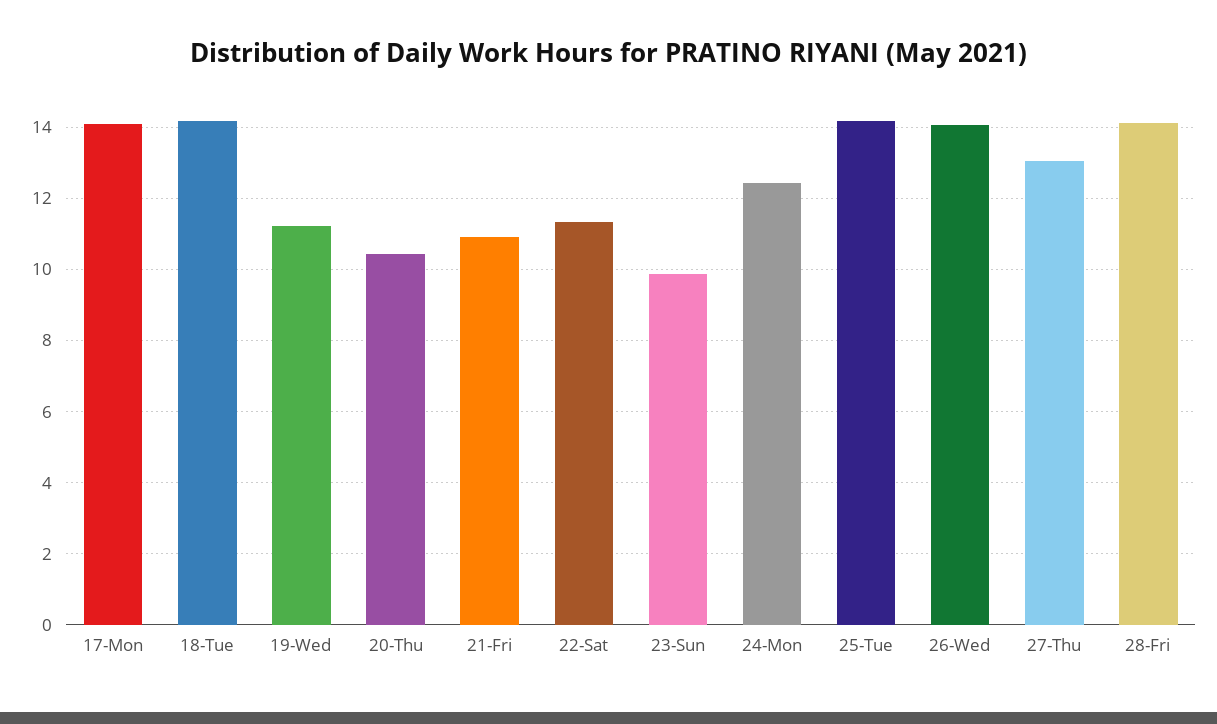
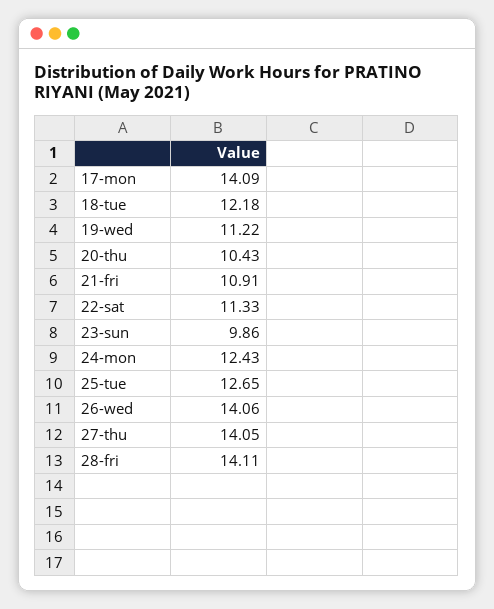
  {
    "17-Mon": 14.09,
-   "18-Tue": 14.2,
+   "18-Tue": 12.18,
    "19-Wed": 11.22,
    "20-Thu": 10.43,
    "21-Fri": 10.91,
    "22-Sat": 11.33,
    "23-Sun": 9.86,
    "24-Mon": 12.43,
-   "25-Tue": 14.2,
+   "25-Tue": 12.65,
    "26-Wed": 14.06,
-   "27-Thu": 13,
+   "27-Thu": 14.05,
    "28-Fri": 14.11
  }

